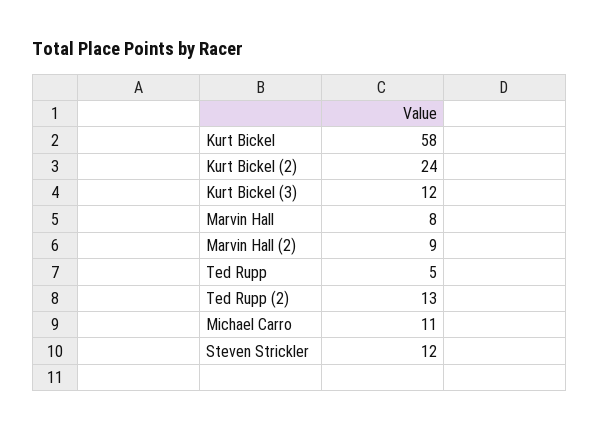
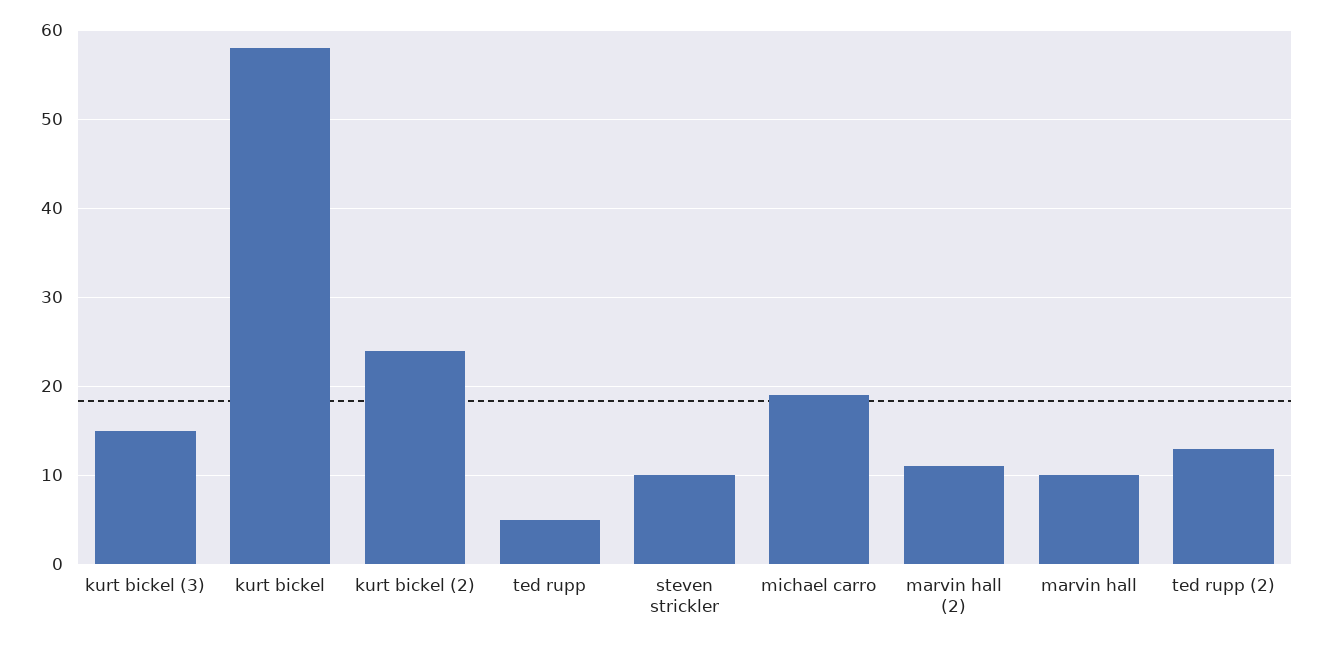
  {
    "Kurt Bickel": 58,
    "Kurt Bickel (2)": 24,
-   "Kurt Bickel (3)": 12,
+   "Kurt Bickel (3)": 15,
-   "Marvin Hall": 8,
+   "Marvin Hall": 10,
-   "Marvin Hall (2)": 9,
+   "Marvin Hall (2)": 11,
    "Ted Rupp": 5,
    "Ted Rupp (2)": 13,
-   "Michael Carro": 11,
+   "Michael Carro": 19,
-   "Steven Strickler": 12
+   "Steven Strickler": 10
  }

